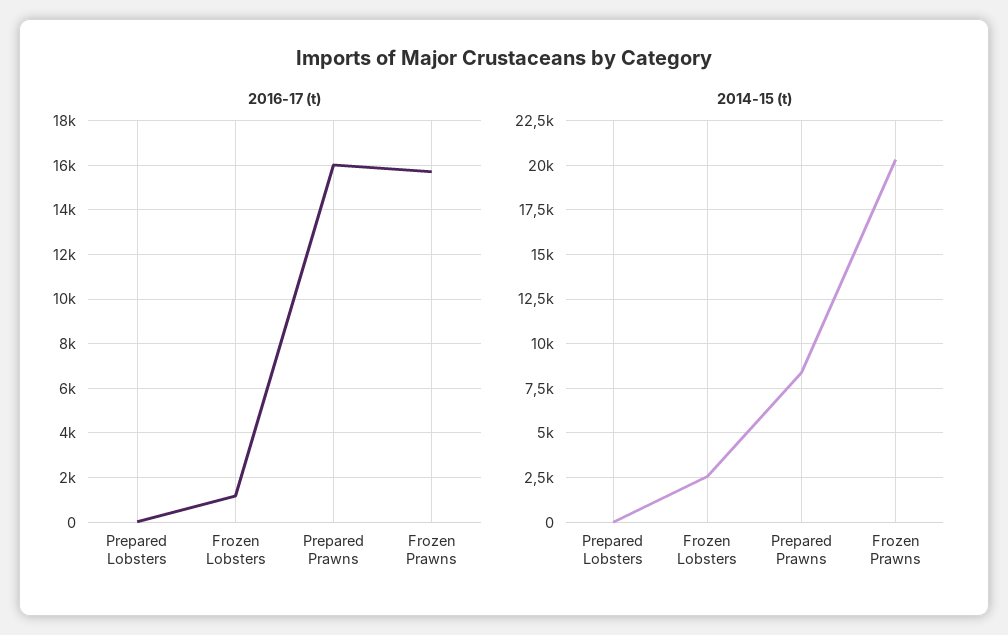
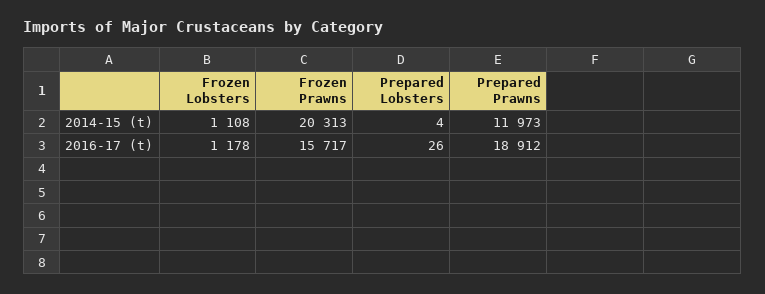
  {
    "2016-17 (t)": {
      "Prepared Lobsters": 26,
      "Frozen Lobsters": 1178,
-     "Prepared Prawns": 16000,
+     "Prepared Prawns": 18912,
      "Frozen Prawns": 15717
    },
    "2014-15 (t)": {
      "Prepared Lobsters": 4,
-     "Frozen Lobsters": 2500,
+     "Frozen Lobsters": 1108,
-     "Prepared Prawns": 8500,
+     "Prepared Prawns": 11973,
      "Frozen Prawns": 20313
    }
  }

